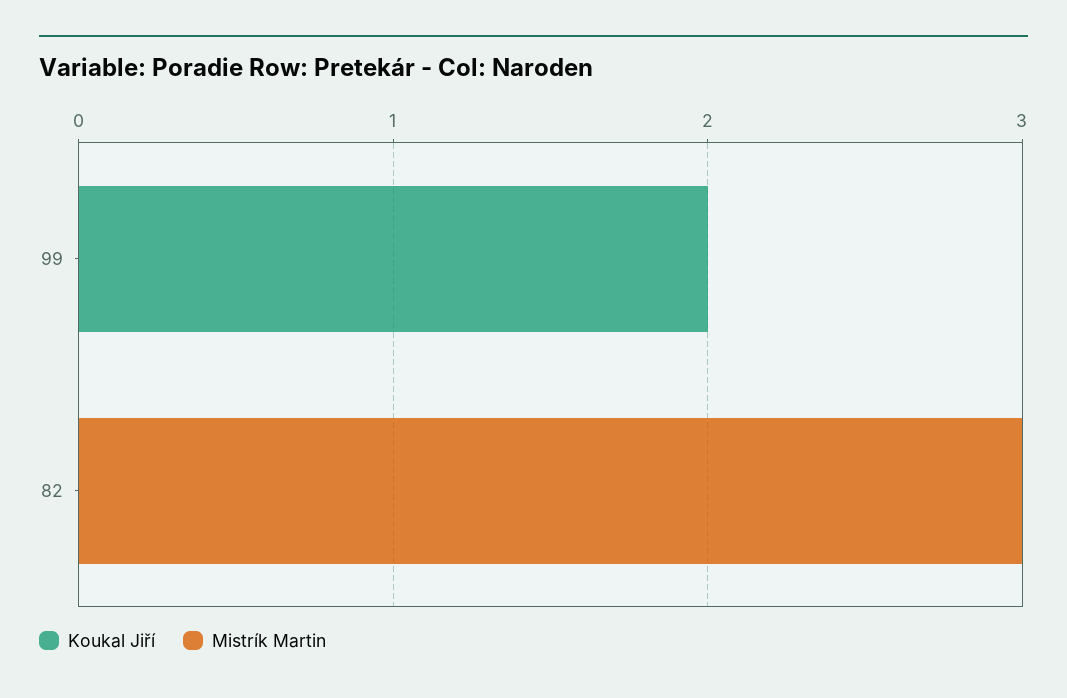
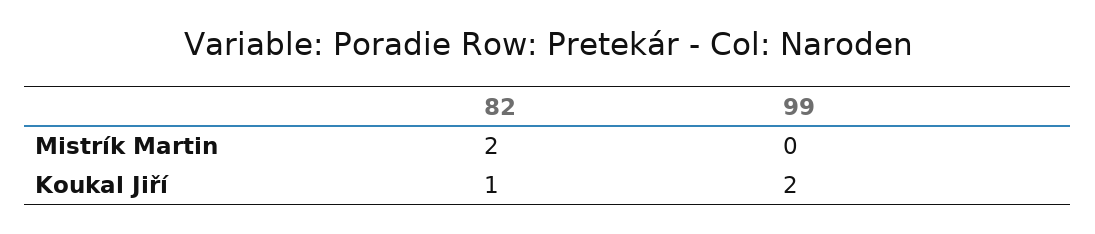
  {
    "Koukal Jiří": {
      "99": 2,
-     "82": 0
+     "82": 1
    },
    "Mistrík Martin": {
      "99": 0,
-     "82": 3
+     "82": 2
    }
  }

